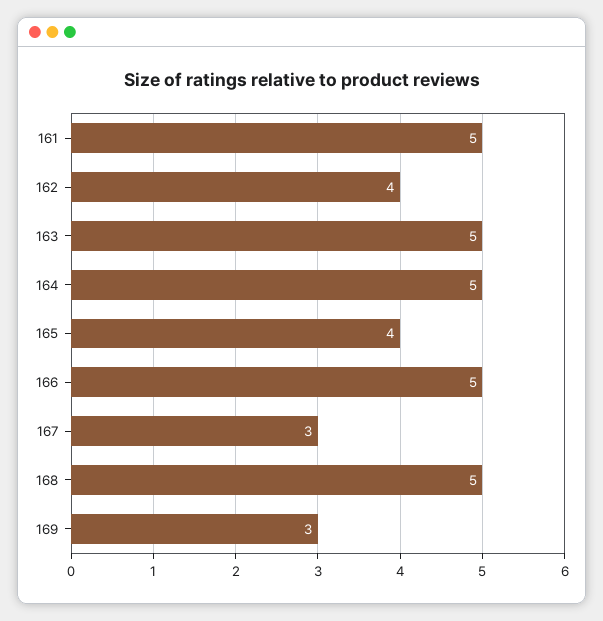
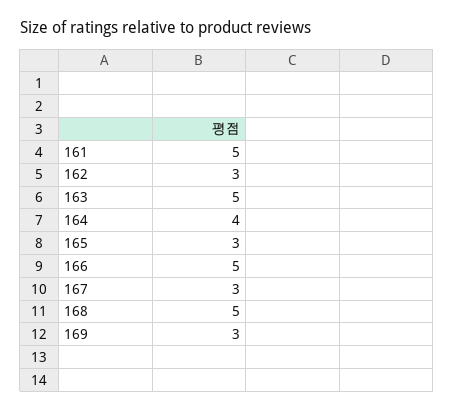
  {
    "161": 5,
-   "162": 4,
+   "162": 3,
    "163": 5,
-   "164": 5,
+   "164": 4,
-   "165": 4,
+   "165": 3,
    "166": 5,
    "167": 3,
    "168": 5,
    "169": 3
  }

